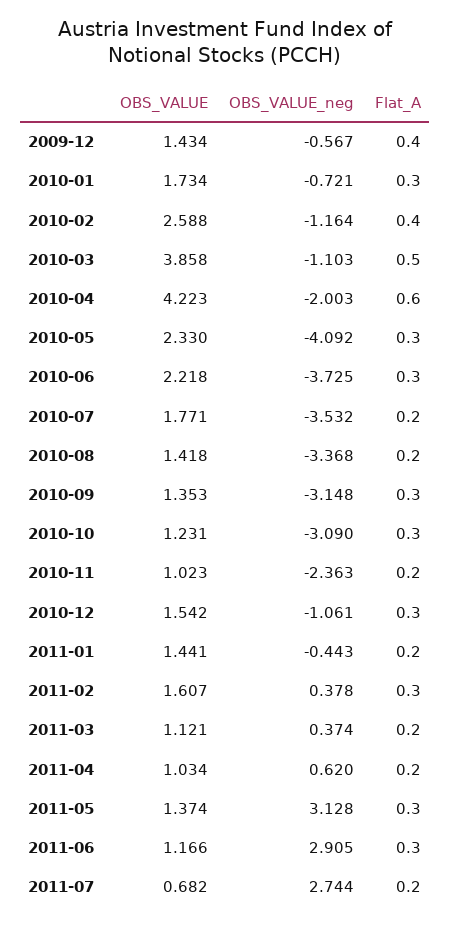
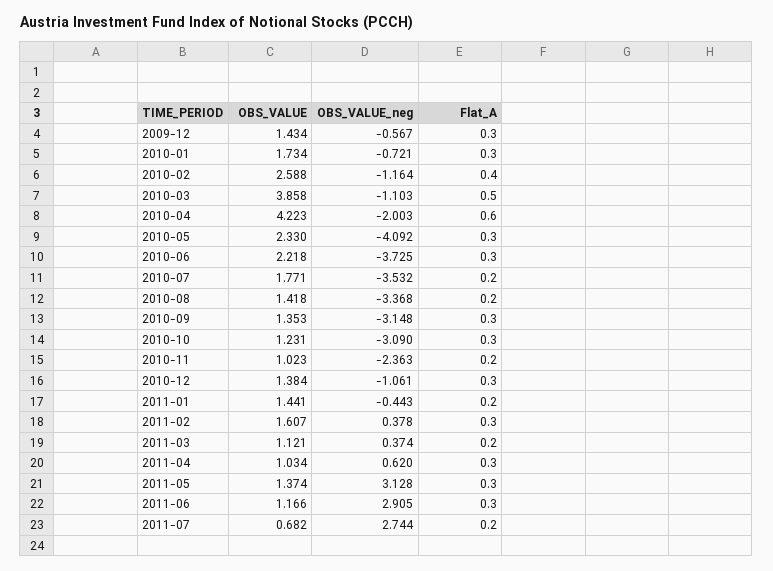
  {
    "OBS_VALUE": {
      "2009-12": 1.434,
      "2010-01": 1.734,
      "2010-02": 2.588,
      "2010-03": 3.858,
      "2010-04": 4.223,
      "2010-05": 2.33,
      "2010-06": 2.218,
      "2010-07": 1.771,
      "2010-08": 1.418,
      "2010-09": 1.353,
      "2010-10": 1.231,
      "2010-11": 1.023,
-     "2010-12": 1.542,
+     "2010-12": 1.384,
      "2011-01": 1.441,
      "2011-02": 1.607,
      "2011-03": 1.121,
      "2011-04": 1.034,
      "2011-05": 1.374,
      "2011-06": 1.166,
      "2011-07": 0.682
    },
    "OBS_VALUE_neg": {
      "2009-12": -0.567,
      "2010-01": -0.721,
      "2010-02": -1.164,
      "2010-03": -1.103,
      "2010-04": -2.003,
      "2010-05": -4.092,
      "2010-06": -3.725,
      "2010-07": -3.532,
      "2010-08": -3.368,
      "2010-09": -3.148,
      "2010-10": -3.09,
      "2010-11": -2.363,
      "2010-12": -1.061,
      "2011-01": -0.443,
      "2011-02": 0.378,
      "2011-03": 0.374,
      "2011-04": 0.62,
      "2011-05": 3.128,
      "2011-06": 2.905,
      "2011-07": 2.744
    },
    "Flat_A": {
-     "2009-12": 0.4,
+     "2009-12": 0.3,
      "2010-01": 0.3,
      "2010-02": 0.4,
      "2010-03": 0.5,
      "2010-04": 0.6,
      "2010-05": 0.3,
      "2010-06": 0.3,
      "2010-07": 0.2,
      "2010-08": 0.2,
      "2010-09": 0.3,
      "2010-10": 0.3,
      "2010-11": 0.2,
      "2010-12": 0.3,
      "2011-01": 0.2,
      "2011-02": 0.3,
      "2011-03": 0.2,
-     "2011-04": 0.2,
+     "2011-04": 0.3,
      "2011-05": 0.3,
      "2011-06": 0.3,
      "2011-07": 0.2
    }
  }

